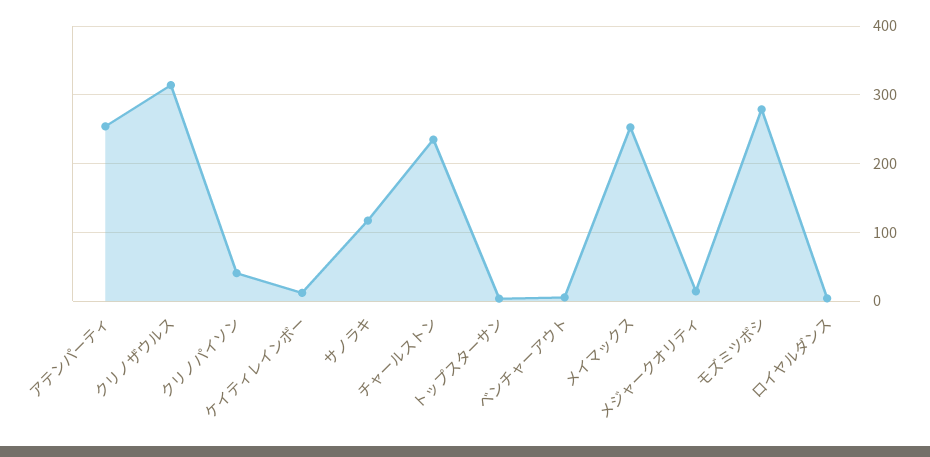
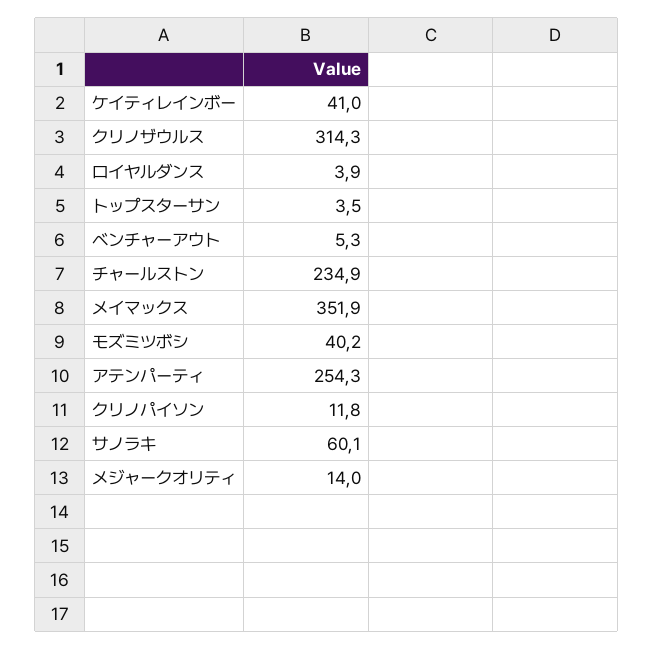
  {
    "アテンパーティ": 254.3,
    "クリノザウルス": 314.3,
-   "クリノパイソン": 40,
+   "クリノパイソン": 11.8,
-   "ケイティレインボー": 10,
+   "ケイティレインボー": 41,
-   "サノラキ": 120,
+   "サノラキ": 60.1,
    "チャールストン": 234.9,
    "トップスターサン": 3.5,
    "ベンチャーアウト": 5.3,
-   "メイマックス": 250,
+   "メイマックス": 351.9,
    "メジャークオリティ": 14,
-   "モズミツボシ": 280,
+   "モズミツボシ": 40.2,
    "ロイヤルダンス": 3.9
  }

